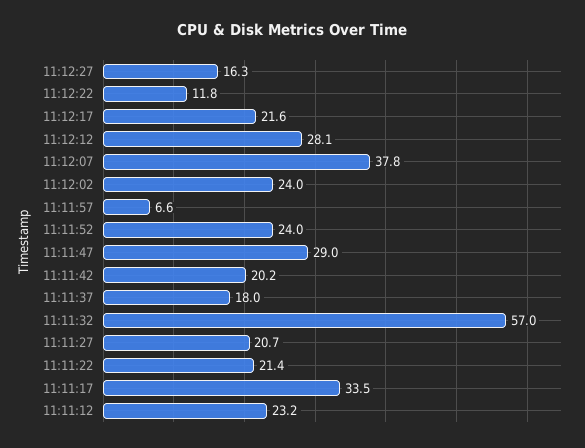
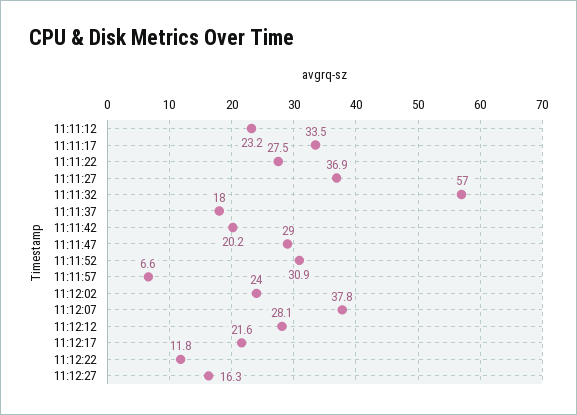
  {
    "11:12:27": 16.3,
    "11:12:22": 11.8,
    "11:12:17": 21.6,
    "11:12:12": 28.1,
    "11:12:07": 37.8,
    "11:12:02": 24,
    "11:11:57": 6.6,
-   "11:11:52": 24,
+   "11:11:52": 30.9,
    "11:11:47": 29,
    "11:11:42": 20.2,
    "11:11:37": 18,
    "11:11:32": 57,
-   "11:11:27": 20.7,
+   "11:11:27": 36.9,
-   "11:11:22": 21.4,
+   "11:11:22": 27.5,
    "11:11:17": 33.5,
    "11:11:12": 23.2
  }

